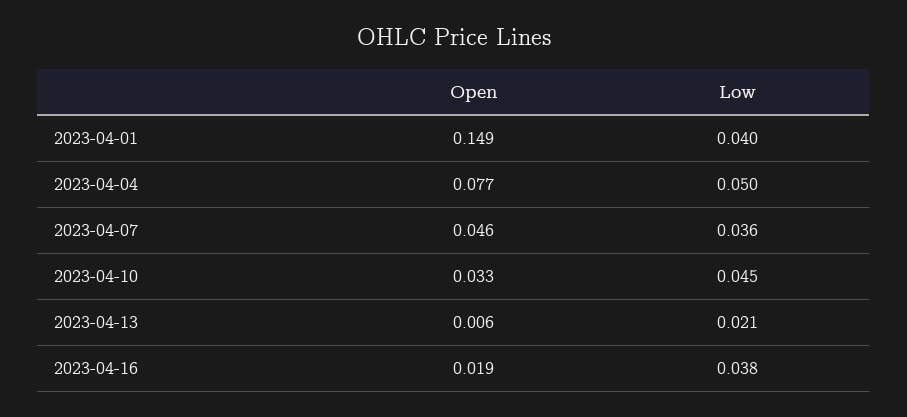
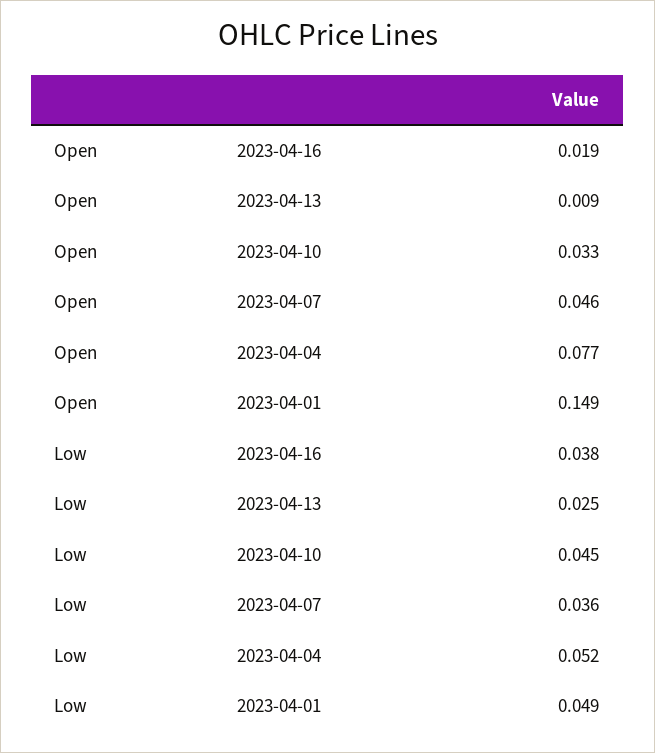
  {
    "Open": {
      "2023-04-01": 0.149,
      "2023-04-04": 0.077,
      "2023-04-07": 0.046,
      "2023-04-10": 0.033,
-     "2023-04-13": 0.006,
+     "2023-04-13": 0.009,
      "2023-04-16": 0.019
    },
    "Low": {
-     "2023-04-01": 0.04,
+     "2023-04-01": 0.049,
-     "2023-04-04": 0.05,
+     "2023-04-04": 0.052,
      "2023-04-07": 0.036,
      "2023-04-10": 0.045,
-     "2023-04-13": 0.021,
+     "2023-04-13": 0.025,
      "2023-04-16": 0.038
    }
  }

